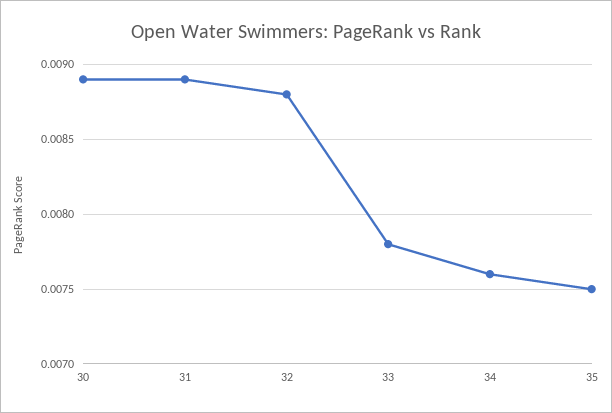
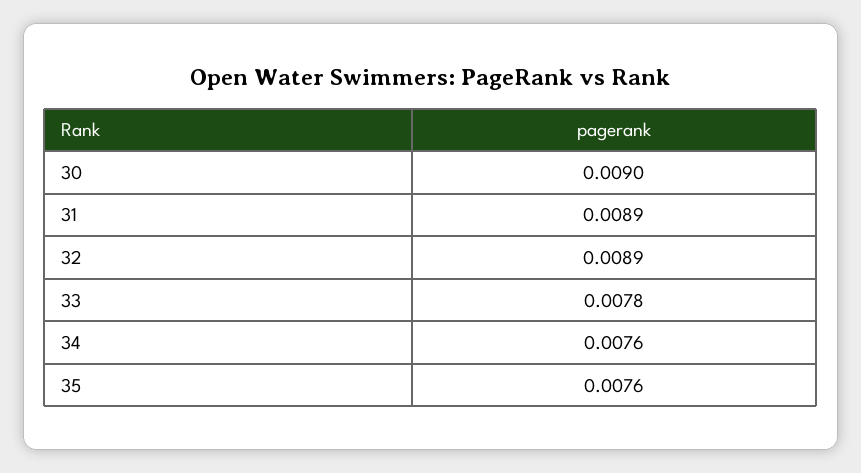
  {
-   "30": 0.0089,
+   "30": 0.009,
    "31": 0.0089,
-   "32": 0.0088,
+   "32": 0.0089,
    "33": 0.0078,
    "34": 0.0076,
-   "35": 0.0075
+   "35": 0.0076
  }

